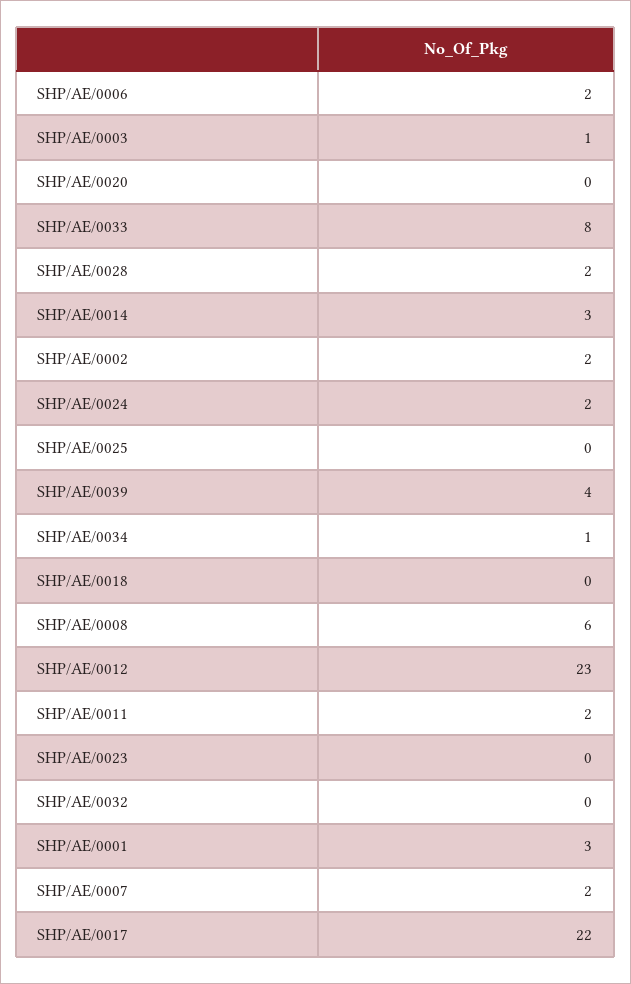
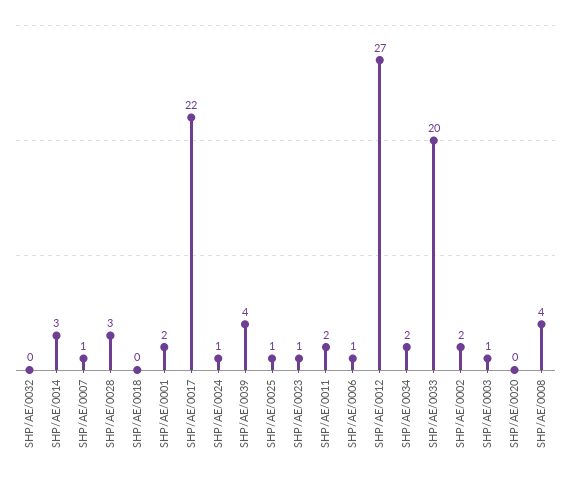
  {
-   "SHP/AE/0006": 2,
+   "SHP/AE/0006": 1,
    "SHP/AE/0003": 1,
    "SHP/AE/0020": 0,
-   "SHP/AE/0033": 8,
+   "SHP/AE/0033": 20,
-   "SHP/AE/0028": 2,
+   "SHP/AE/0028": 3,
    "SHP/AE/0014": 3,
    "SHP/AE/0002": 2,
-   "SHP/AE/0024": 2,
+   "SHP/AE/0024": 1,
-   "SHP/AE/0025": 0,
+   "SHP/AE/0025": 1,
    "SHP/AE/0039": 4,
-   "SHP/AE/0034": 1,
+   "SHP/AE/0034": 2,
    "SHP/AE/0018": 0,
-   "SHP/AE/0008": 6,
+   "SHP/AE/0008": 4,
-   "SHP/AE/0012": 23,
+   "SHP/AE/0012": 27,
    "SHP/AE/0011": 2,
-   "SHP/AE/0023": 0,
+   "SHP/AE/0023": 1,
    "SHP/AE/0032": 0,
-   "SHP/AE/0001": 3,
+   "SHP/AE/0001": 2,
-   "SHP/AE/0007": 2,
+   "SHP/AE/0007": 1,
    "SHP/AE/0017": 22
  }

